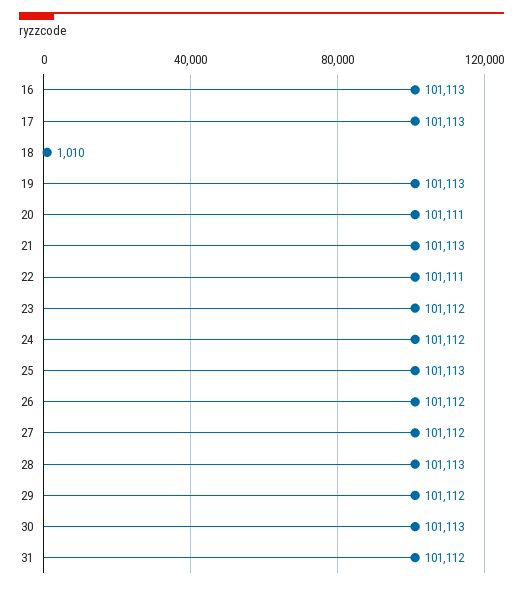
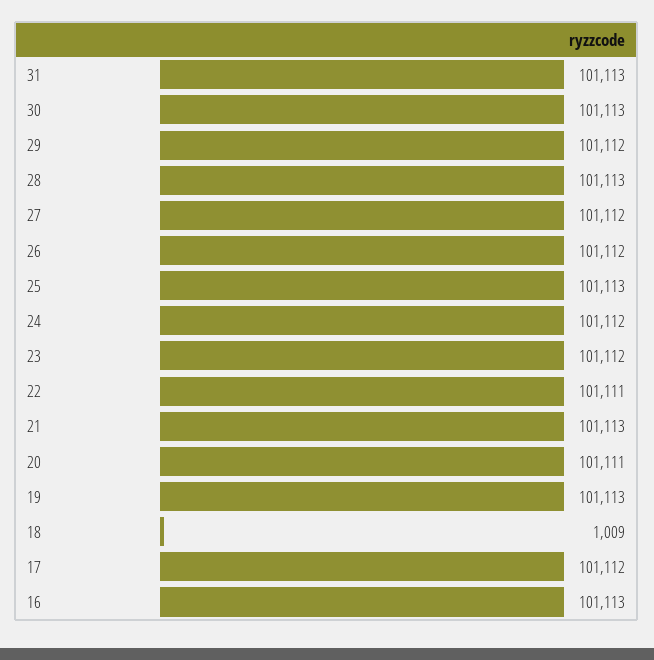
  {
    "16": 101113,
-   "17": 101113,
+   "17": 101112,
-   "18": 1010,
+   "18": 1009,
    "19": 101113,
    "20": 101111,
    "21": 101113,
    "22": 101111,
    "23": 101112,
    "24": 101112,
    "25": 101113,
    "26": 101112,
    "27": 101112,
    "28": 101113,
    "29": 101112,
    "30": 101113,
-   "31": 101112
+   "31": 101113
  }

